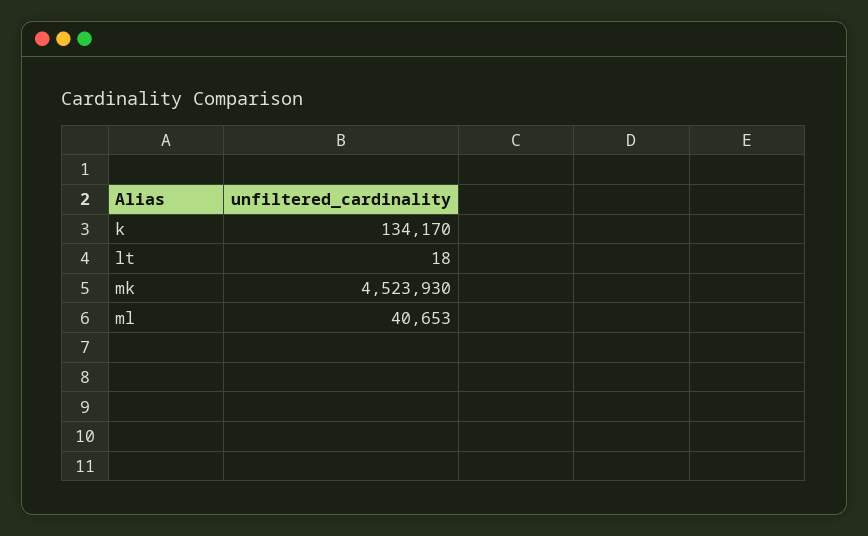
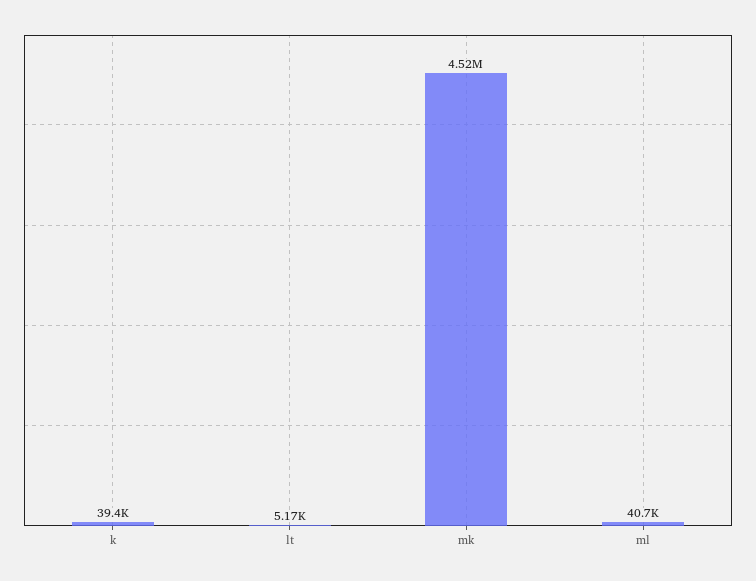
  {
-   "k": 134170,
+   "k": 39400,
-   "lt": 18,
+   "lt": 5170,
    "mk": 4523930,
    "ml": 40653
  }

